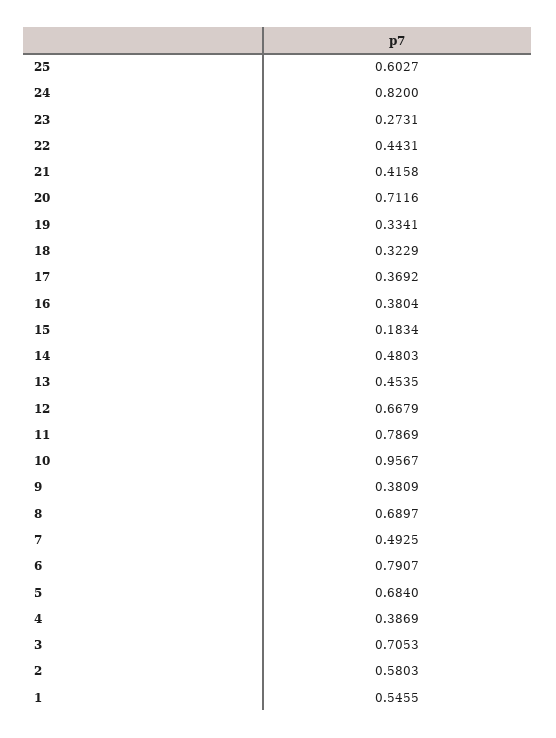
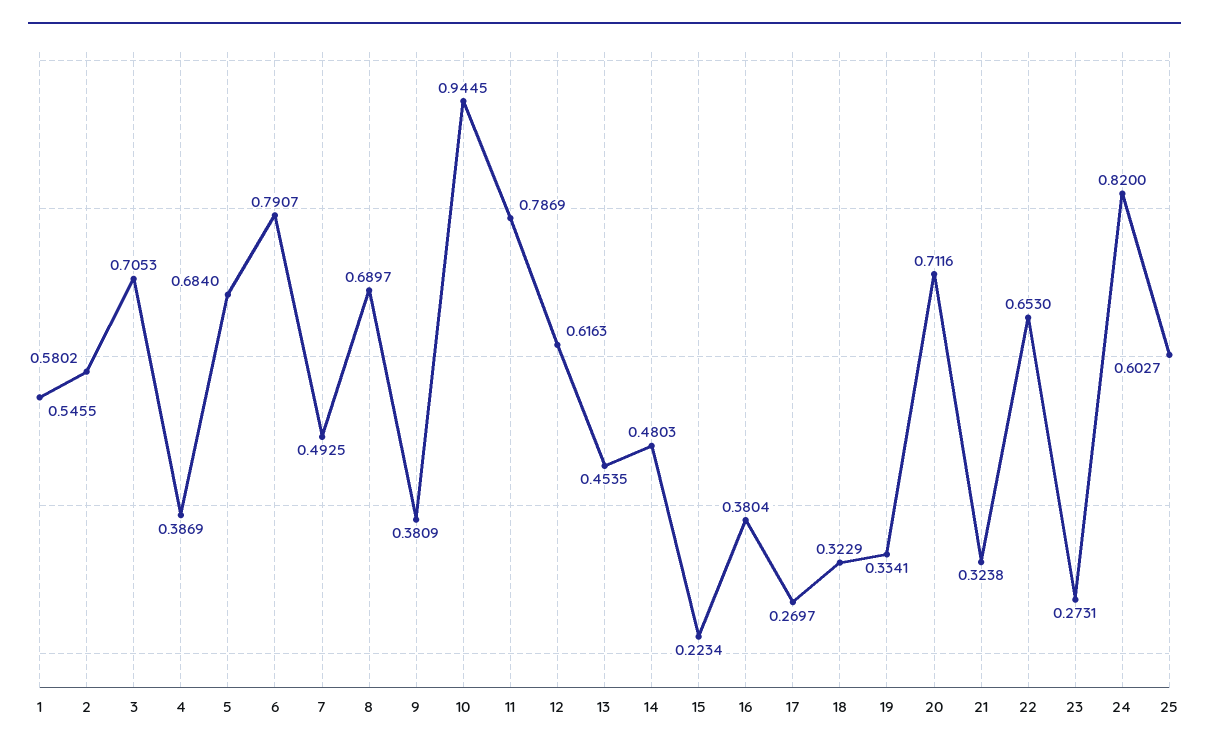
  {
    "25": 0.6027,
    "24": 0.82,
    "23": 0.2731,
-   "22": 0.4431,
+   "22": 0.653,
-   "21": 0.4158,
+   "21": 0.3238,
    "20": 0.7116,
    "19": 0.3341,
    "18": 0.3229,
-   "17": 0.3692,
+   "17": 0.2697,
    "16": 0.3804,
-   "15": 0.1834,
+   "15": 0.2234,
    "14": 0.4803,
    "13": 0.4535,
-   "12": 0.6679,
+   "12": 0.6163,
    "11": 0.7869,
-   "10": 0.9567,
+   "10": 0.9445,
    "9": 0.3809,
    "8": 0.6897,
    "7": 0.4925,
    "6": 0.7907,
    "5": 0.684,
    "4": 0.3869,
    "3": 0.7053,
-   "2": 0.5803,
+   "2": 0.5802,
    "1": 0.5455
  }

